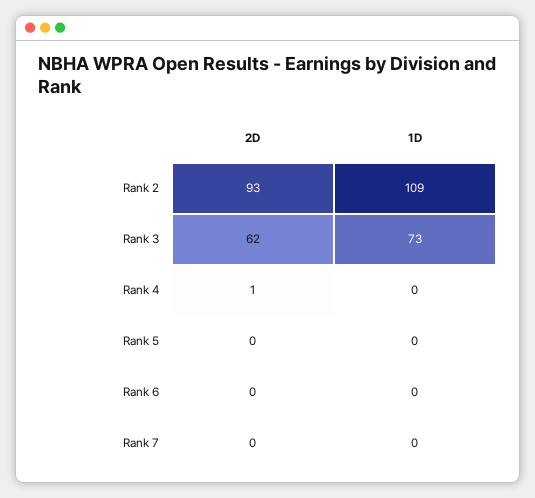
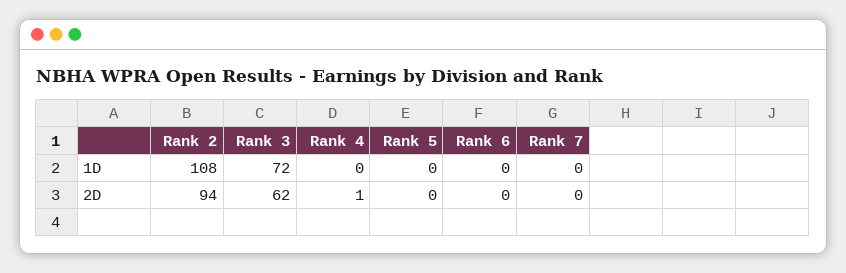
  {
    "2D": {
-     "Rank 2": 93,
+     "Rank 2": 94,
      "Rank 3": 62,
      "Rank 4": 1,
      "Rank 5": 0,
      "Rank 6": 0,
      "Rank 7": 0
    },
    "1D": {
-     "Rank 2": 109,
+     "Rank 2": 108,
-     "Rank 3": 73,
+     "Rank 3": 72,
      "Rank 4": 0,
      "Rank 5": 0,
      "Rank 6": 0,
      "Rank 7": 0
    }
  }

